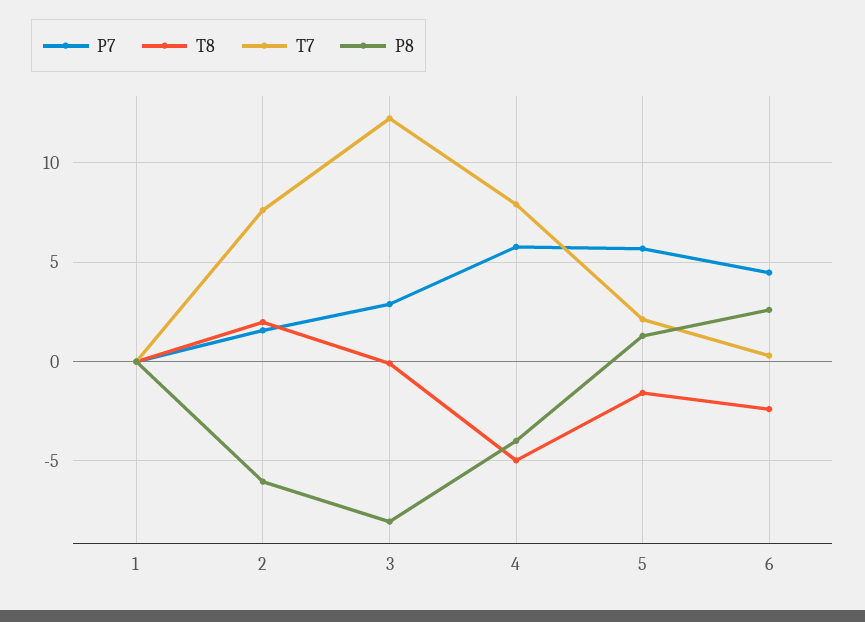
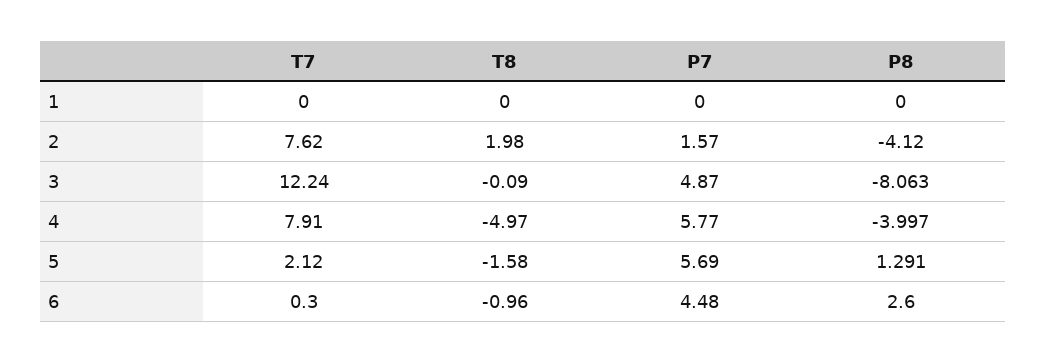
  {
    "P7": {
      "1": 0,
      "2": 1.57,
-     "3": 3,
+     "3": 4.87,
      "4": 5.77,
      "5": 5.69,
      "6": 4.48
    },
    "T8": {
      "1": 0,
      "2": 1.98,
      "3": -0.09,
      "4": -4.97,
      "5": -1.58,
-     "6": -2.5
+     "6": -0.96
    },
    "T7": {
      "1": 0,
      "2": 7.62,
      "3": 12.24,
      "4": 7.91,
      "5": 2.12,
      "6": 0.3
    },
    "P8": {
      "1": 0,
-     "2": -6,
+     "2": -4.12,
      "3": -8.063,
      "4": -3.997,
      "5": 1.291,
      "6": 2.6
    }
  }

